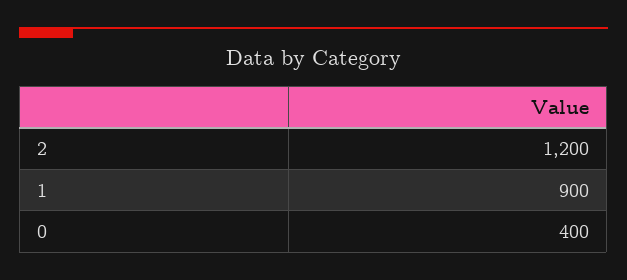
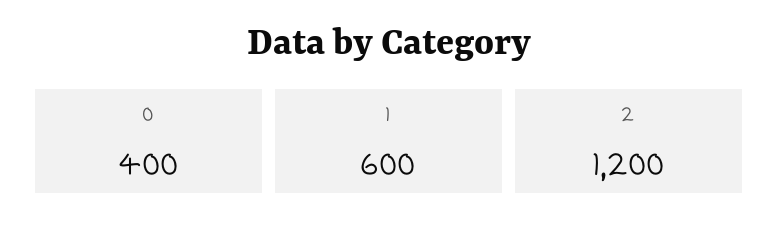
  {
    "2": 1200,
-   "1": 900,
+   "1": 600,
    "0": 400
  }

